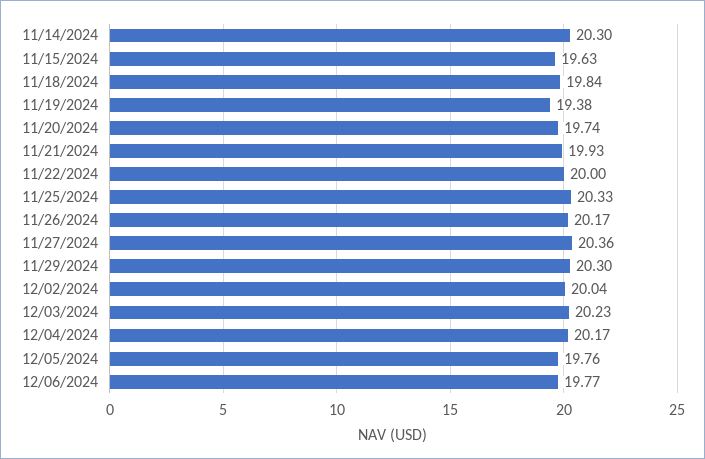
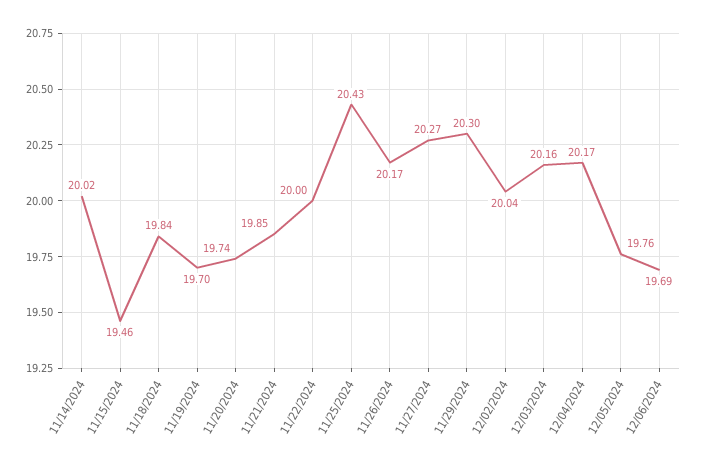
  {
-   "11/14/2024": 20.3,
+   "11/14/2024": 20.02,
-   "11/15/2024": 19.63,
+   "11/15/2024": 19.46,
    "11/18/2024": 19.84,
-   "11/19/2024": 19.38,
+   "11/19/2024": 19.7,
    "11/20/2024": 19.74,
-   "11/21/2024": 19.93,
+   "11/21/2024": 19.85,
    "11/22/2024": 20,
-   "11/25/2024": 20.33,
+   "11/25/2024": 20.43,
    "11/26/2024": 20.17,
-   "11/27/2024": 20.36,
+   "11/27/2024": 20.27,
    "11/29/2024": 20.3,
    "12/02/2024": 20.04,
-   "12/03/2024": 20.23,
+   "12/03/2024": 20.16,
    "12/04/2024": 20.17,
    "12/05/2024": 19.76,
-   "12/06/2024": 19.77
+   "12/06/2024": 19.69
  }

